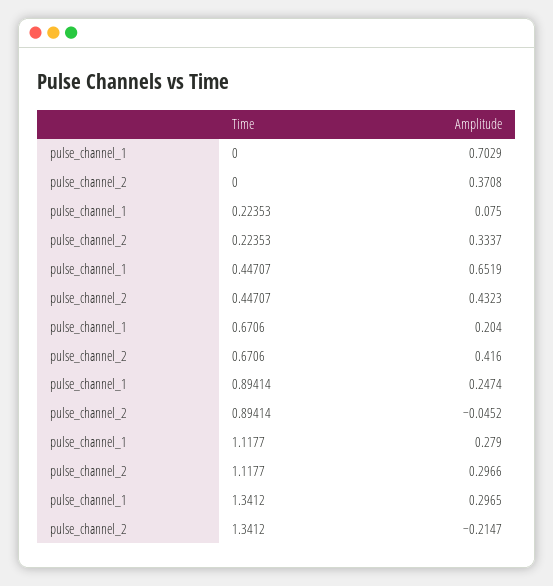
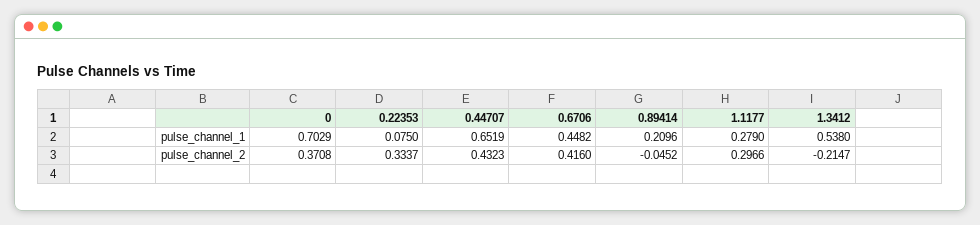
  {
    "pulse_channel_1": {
      "0": 0.7029,
      "0.22353": 0.075,
      "0.44707": 0.6519,
-     "0.6706": 0.204,
+     "0.6706": 0.4482,
-     "0.89414": 0.2474,
+     "0.89414": 0.2096,
      "1.1177": 0.279,
-     "1.3412": 0.2965
+     "1.3412": 0.538
    },
    "pulse_channel_2": {
      "0": 0.3708,
      "0.22353": 0.3337,
      "0.44707": 0.4323,
      "0.6706": 0.416,
      "0.89414": -0.0452,
      "1.1177": 0.2966,
      "1.3412": -0.2147
    }
  }

